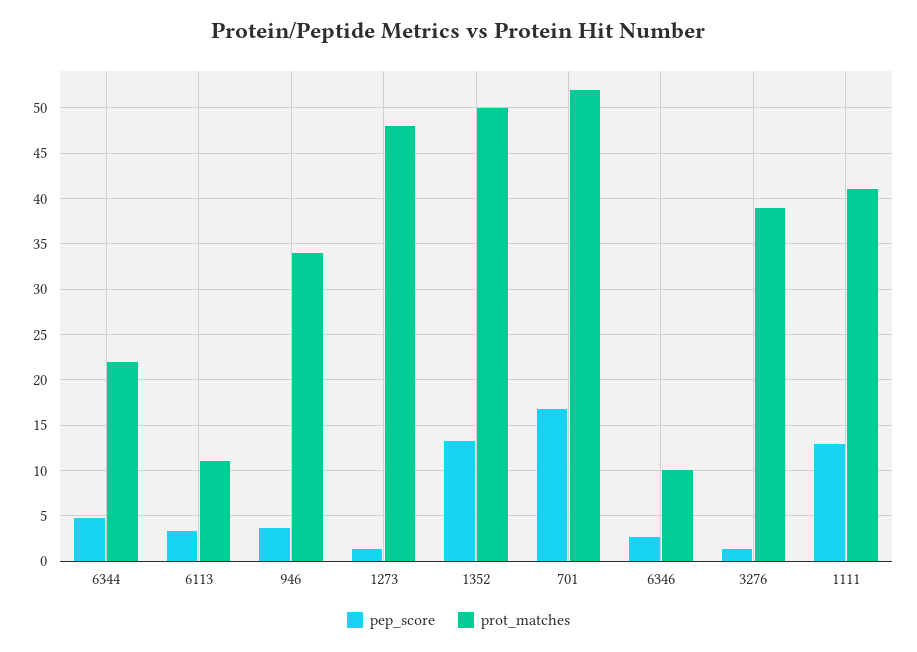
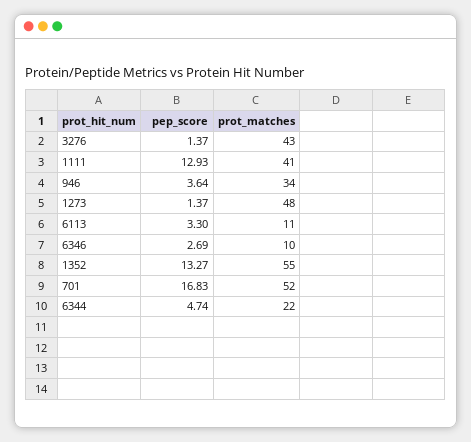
  {
    "pep_score": {
      "6344": 4.74,
      "6113": 3.3,
      "946": 3.64,
      "1273": 1.37,
      "1352": 13.27,
      "701": 16.83,
      "6346": 2.69,
      "3276": 1.37,
      "1111": 12.93
    },
    "prot_matches": {
      "6344": 22,
      "6113": 11,
      "946": 34,
      "1273": 48,
-     "1352": 50,
+     "1352": 55,
      "701": 52,
      "6346": 10,
-     "3276": 39,
+     "3276": 43,
      "1111": 41
    }
  }

